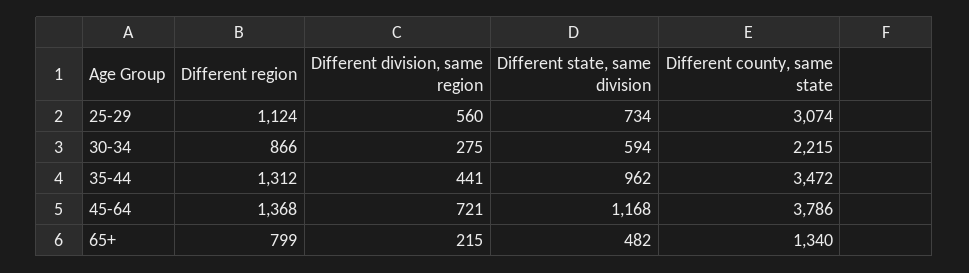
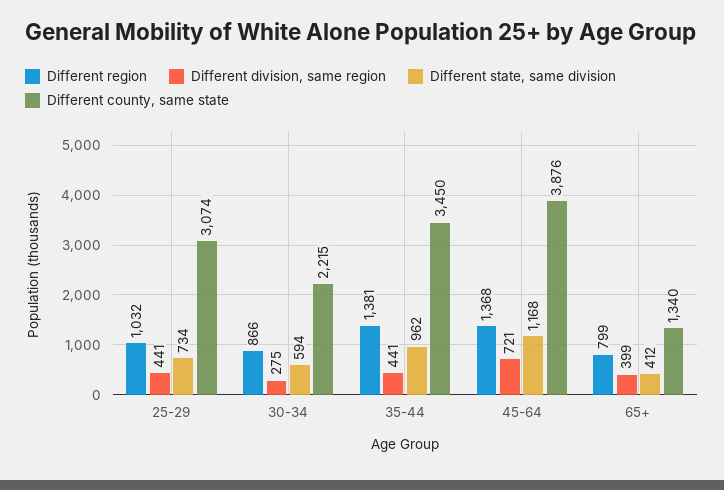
  {
    "Different region": {
-     "25-29": 1124,
+     "25-29": 1032,
      "30-34": 866,
-     "35-44": 1312,
+     "35-44": 1381,
      "45-64": 1368,
      "65+": 799
    },
    "Different division, same region": {
-     "25-29": 560,
+     "25-29": 441,
      "30-34": 275,
      "35-44": 441,
      "45-64": 721,
-     "65+": 215
+     "65+": 399
    },
    "Different state, same division": {
      "25-29": 734,
      "30-34": 594,
      "35-44": 962,
      "45-64": 1168,
-     "65+": 482
+     "65+": 412
    },
    "Different county, same state": {
      "25-29": 3074,
      "30-34": 2215,
-     "35-44": 3472,
+     "35-44": 3450,
-     "45-64": 3786,
+     "45-64": 3876,
      "65+": 1340
    }
  }

